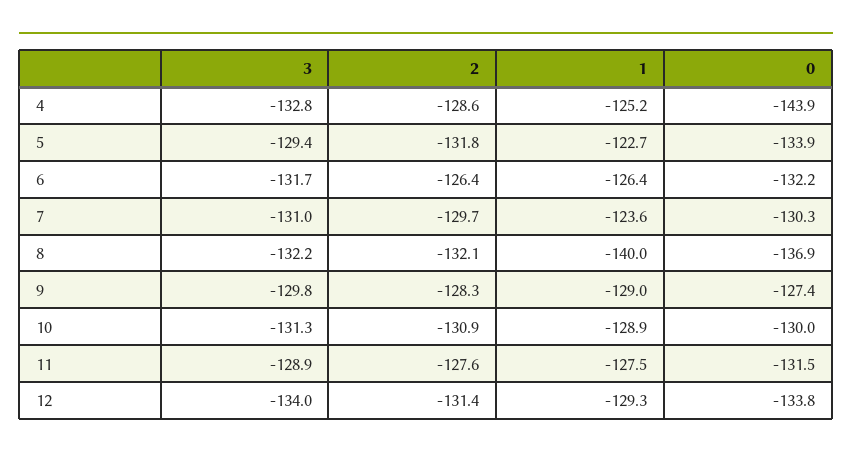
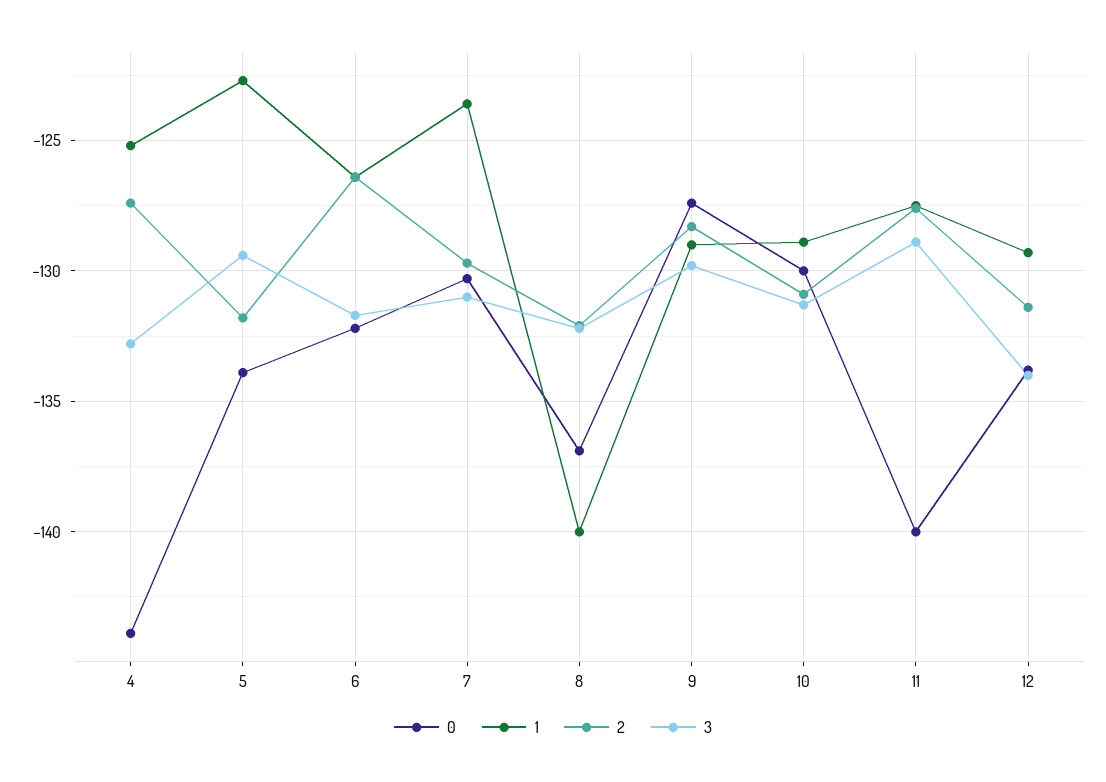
  {
    "3": {
      "4": -132.8,
      "5": -129.4,
      "6": -131.7,
      "7": -131,
      "8": -132.2,
      "9": -129.8,
      "10": -131.3,
      "11": -128.9,
      "12": -134
    },
    "2": {
-     "4": -128.6,
+     "4": -127.5,
      "5": -131.8,
      "6": -126.4,
      "7": -129.7,
      "8": -132.1,
      "9": -128.3,
      "10": -130.9,
      "11": -127.6,
      "12": -131.4
    },
    "1": {
      "4": -125.2,
      "5": -122.7,
      "6": -126.4,
      "7": -123.6,
      "8": -140,
      "9": -129,
      "10": -128.9,
      "11": -127.5,
      "12": -129.3
    },
    "0": {
      "4": -143.9,
      "5": -133.9,
      "6": -132.2,
      "7": -130.3,
      "8": -136.9,
      "9": -127.4,
      "10": -130,
-     "11": -131.5,
+     "11": -140,
      "12": -133.8
    }
  }

